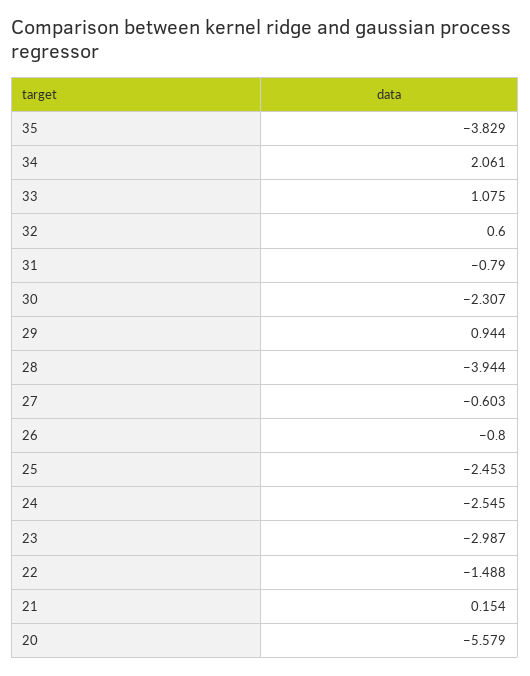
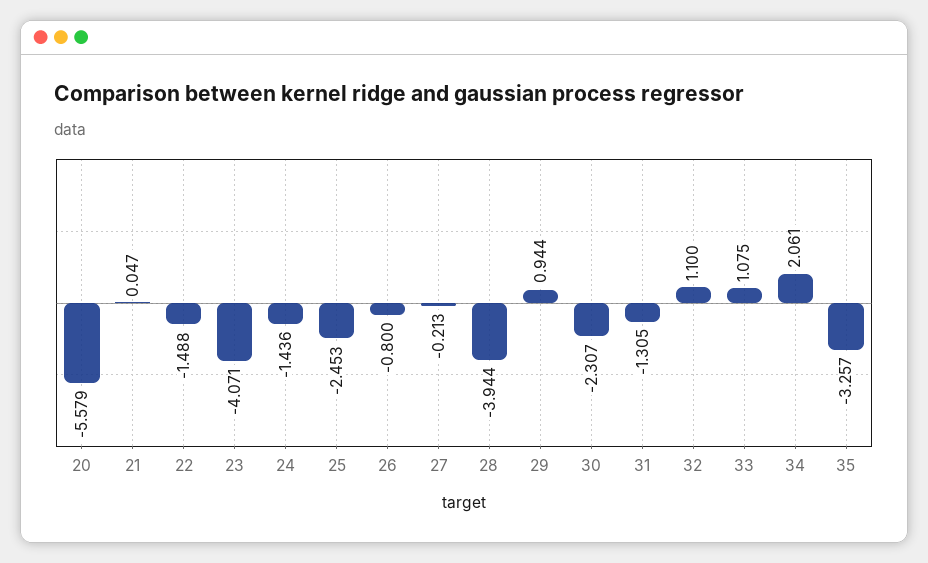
  {
-   "35": -3.829,
+   "35": -3.257,
    "34": 2.061,
    "33": 1.075,
-   "32": 0.6,
+   "32": 1.1,
-   "31": -0.79,
+   "31": -1.305,
    "30": -2.307,
    "29": 0.944,
    "28": -3.944,
-   "27": -0.603,
+   "27": -0.213,
    "26": -0.8,
    "25": -2.453,
-   "24": -2.545,
+   "24": -1.436,
-   "23": -2.987,
+   "23": -4.071,
    "22": -1.488,
-   "21": 0.154,
+   "21": 0.047,
    "20": -5.579
  }

